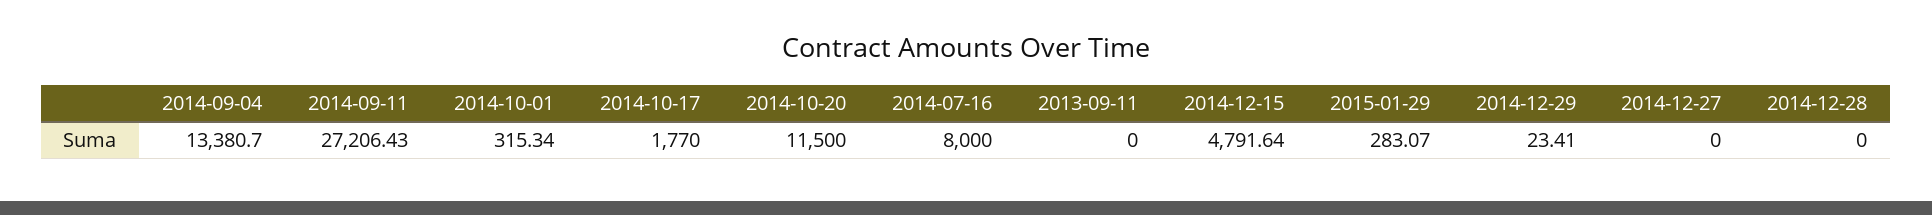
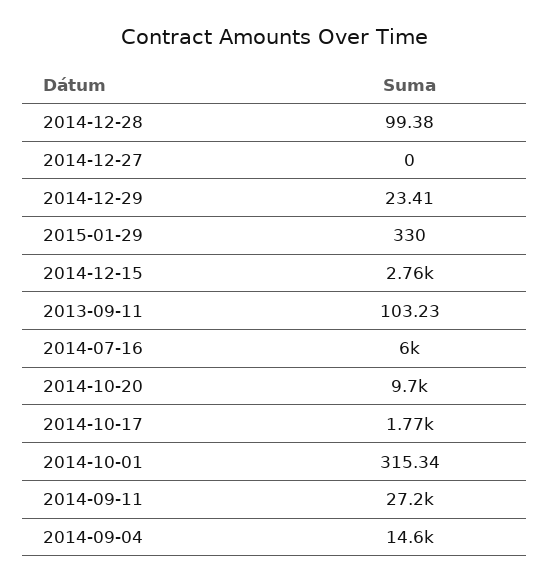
  {
-   "2014-09-04": 13380.7,
+   "2014-09-04": 14600,
    "2014-09-11": 27206.43,
    "2014-10-01": 315.34,
    "2014-10-17": 1770,
-   "2014-10-20": 11500,
+   "2014-10-20": 9700,
-   "2014-07-16": 8000,
+   "2014-07-16": 6000,
-   "2013-09-11": 0,
+   "2013-09-11": 103.23,
-   "2014-12-15": 4791.64,
+   "2014-12-15": 2760,
-   "2015-01-29": 283.07,
+   "2015-01-29": 330,
    "2014-12-29": 23.41,
    "2014-12-27": 0,
-   "2014-12-28": 0
+   "2014-12-28": 99.38
  }

